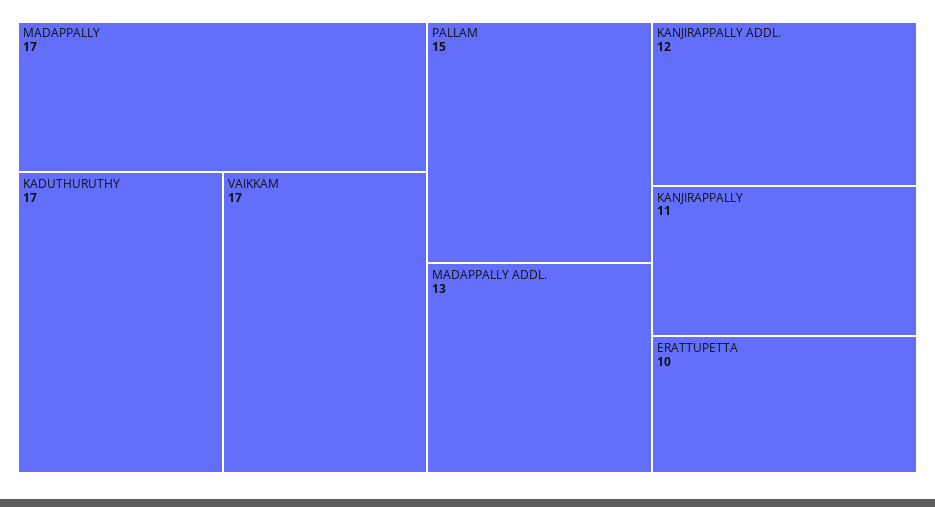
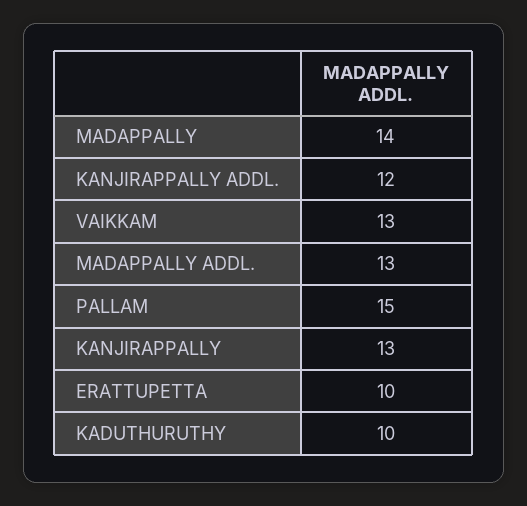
  {
-   "MADAPPALLY": 17,
+   "MADAPPALLY": 14,
-   "KADUTHURUTHY": 17,
+   "KADUTHURUTHY": 10,
-   "VAIKKAM": 17,
+   "VAIKKAM": 13,
    "PALLAM": 15,
    "MADAPPALLY ADDL.": 13,
    "KANJIRAPPALLY ADDL.": 12,
-   "KANJIRAPPALLY": 11,
+   "KANJIRAPPALLY": 13,
    "ERATTUPETTA": 10
  }

